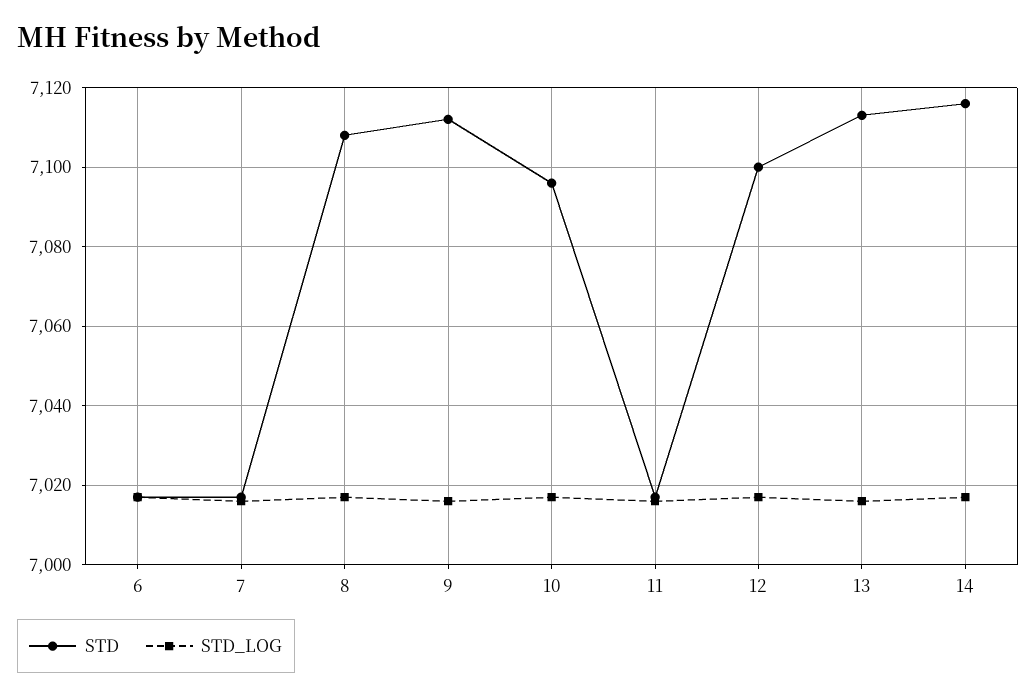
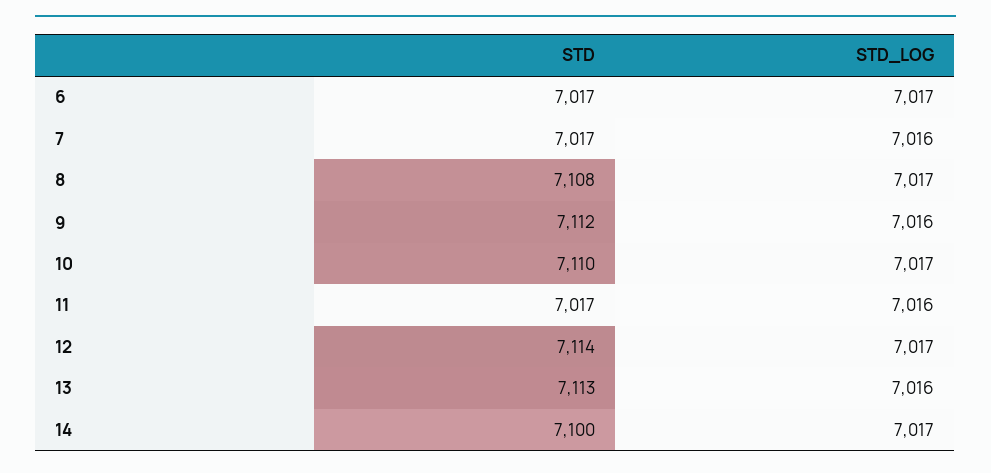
  {
    "STD": {
      "6": 7017,
      "7": 7017,
      "8": 7108,
      "9": 7112,
-     "10": 7095,
+     "10": 7110,
      "11": 7017,
-     "12": 7100,
+     "12": 7114,
      "13": 7113,
-     "14": 7115
+     "14": 7100
    },
    "STD_LOG": {
      "6": 7017,
      "7": 7016,
      "8": 7017,
      "9": 7016,
      "10": 7017,
      "11": 7016,
      "12": 7017,
      "13": 7016,
      "14": 7017
    }
  }

